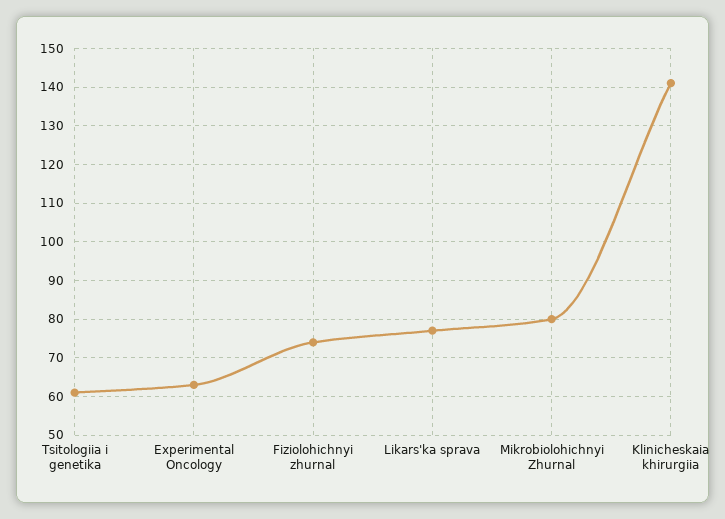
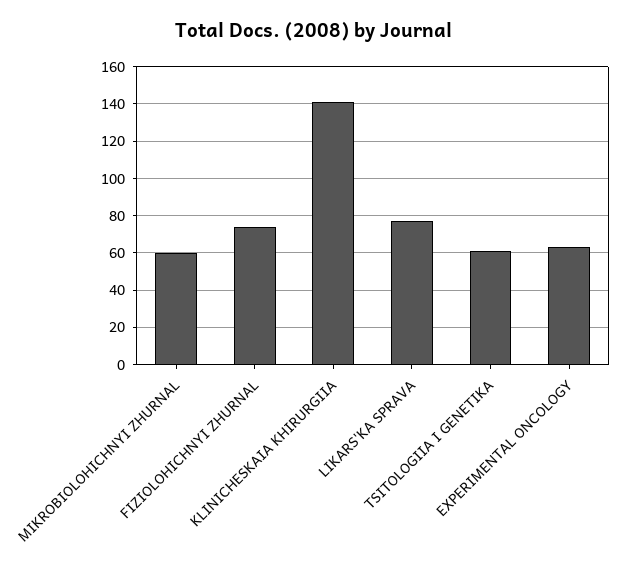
  {
    "Tsitologiia i genetika": 60,
    "Experimental Oncology": 65,
    "Fiziolohichnyi zhurnal": 75,
    "Likars'ka sprava": 75,
-   "Mikrobiolohichnyi Zhurnal": 80,
+   "Mikrobiolohichnyi Zhurnal": 60,
    "Klinicheskaia khirurgiia": 140
  }

